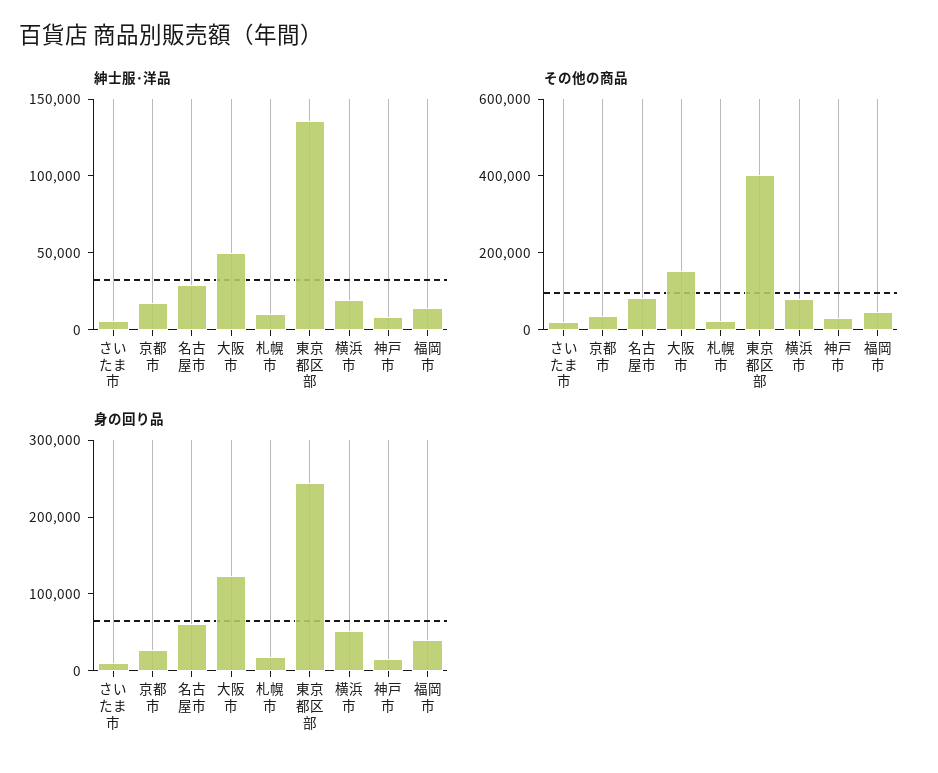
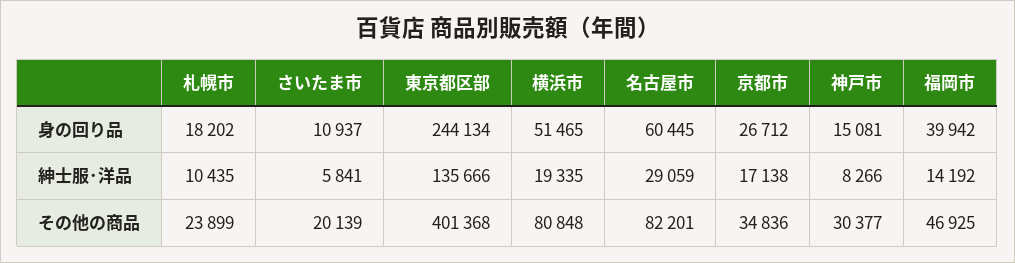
  {
    "紳士服･洋品": {
      "さいたま市": 5841,
      "京都市": 17138,
      "名古屋市": 29059,
-     "大阪市": 50000,
      "札幌市": 10435,
      "東京都区部": 135666,
      "横浜市": 19335,
      "神戸市": 8266,
      "福岡市": 14192
    },
    "その他の商品": {
      "さいたま市": 20139,
      "京都市": 34836,
      "名古屋市": 82201,
-     "大阪市": 150000,
      "札幌市": 23899,
      "東京都区部": 401368,
      "横浜市": 80848,
      "神戸市": 30377,
      "福岡市": 46925
    },
    "身の回り品": {
      "さいたま市": 10937,
      "京都市": 26712,
      "名古屋市": 60445,
-     "大阪市": 120000,
      "札幌市": 18202,
      "東京都区部": 244134,
      "横浜市": 51465,
      "神戸市": 15081,
      "福岡市": 39942
    }
  }

